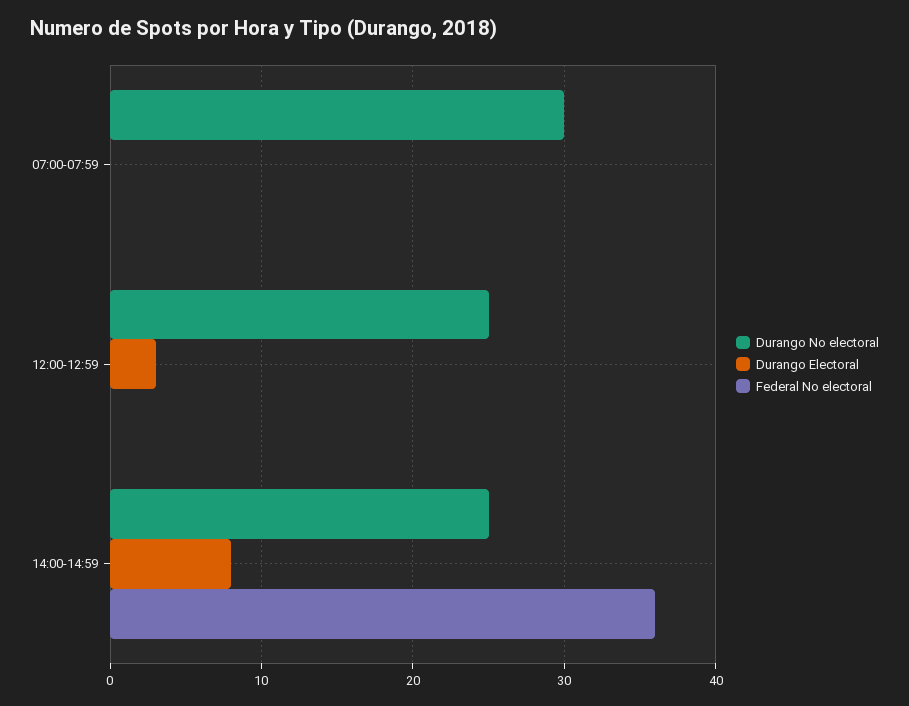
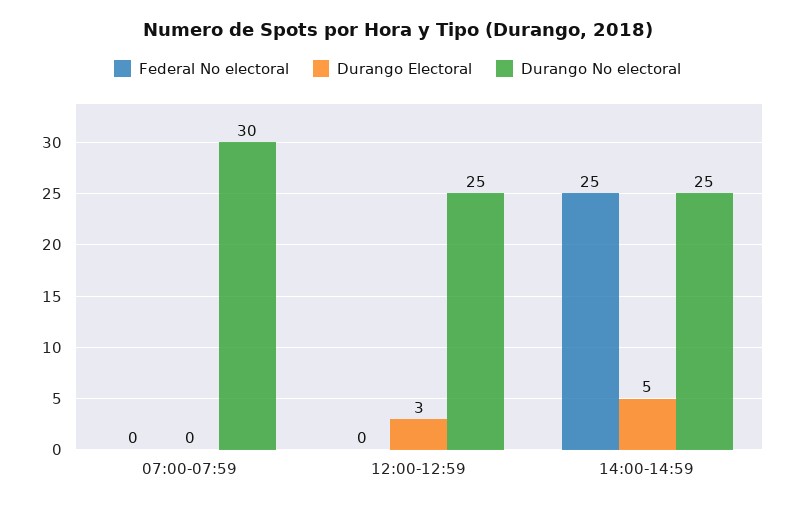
  {
    "Durango No electoral": {
      "07:00-07:59": 30,
      "12:00-12:59": 25,
      "14:00-14:59": 25
    },
    "Durango Electoral": {
      "07:00-07:59": 0,
      "12:00-12:59": 3,
-     "14:00-14:59": 8
+     "14:00-14:59": 5
    },
    "Federal No electoral": {
      "07:00-07:59": 0,
      "12:00-12:59": 0,
-     "14:00-14:59": 36
+     "14:00-14:59": 25
    }
  }

